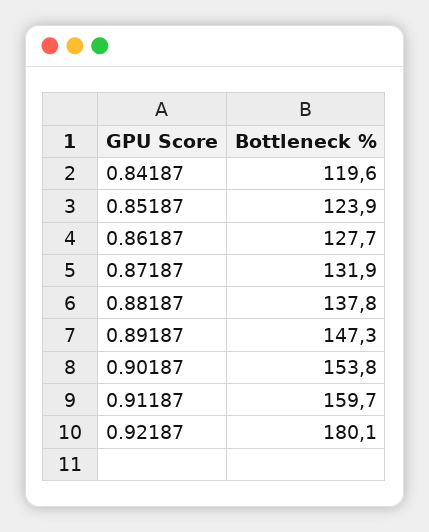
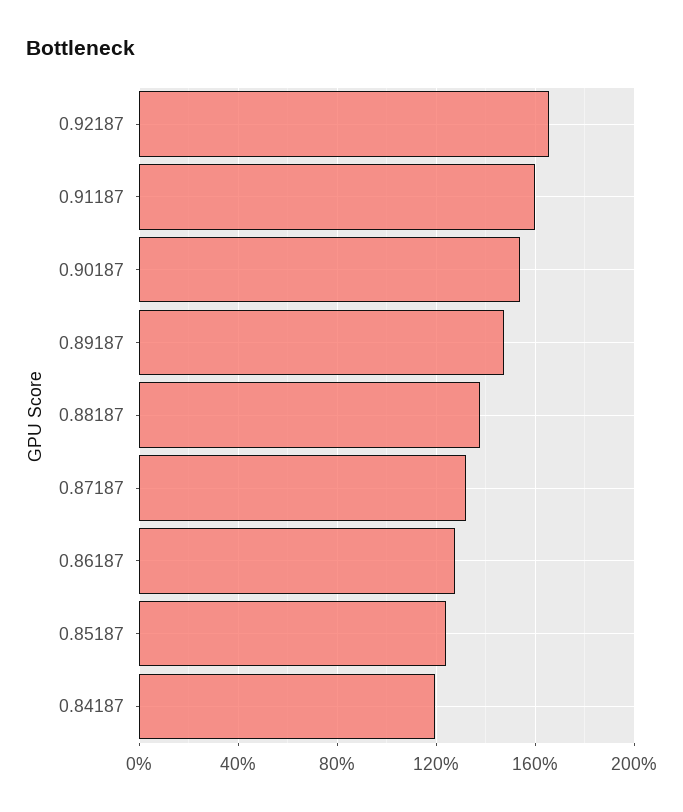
  {
    "0.84187": 119.6,
    "0.85187": 123.9,
    "0.86187": 127.7,
    "0.87187": 131.9,
    "0.88187": 137.8,
    "0.89187": 147.3,
    "0.90187": 153.8,
    "0.91187": 159.7,
-   "0.92187": 180.1
+   "0.92187": 165
  }

